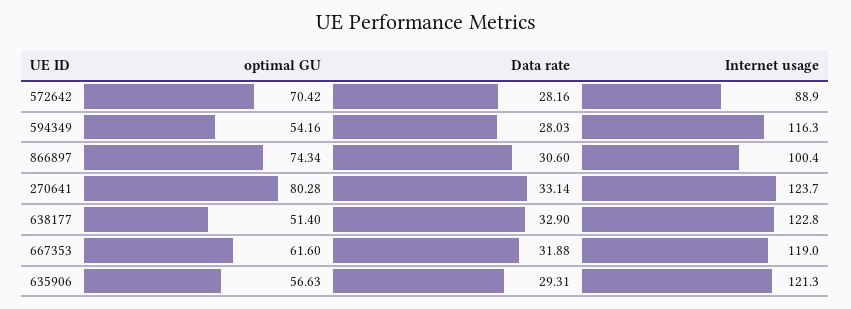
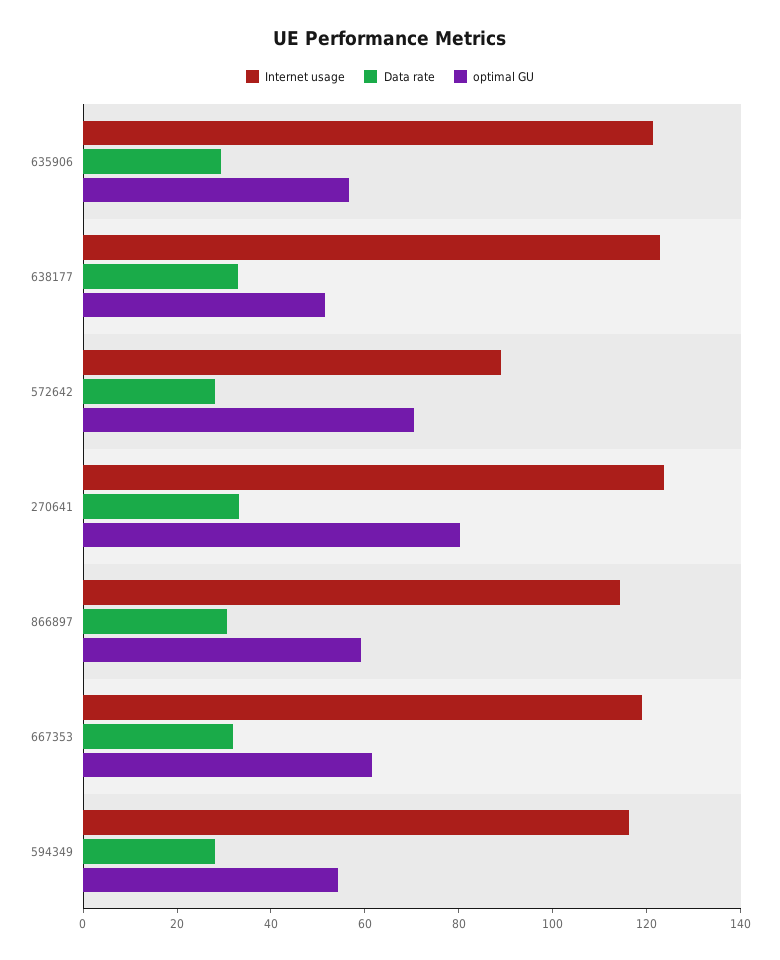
  {
    "optimal GU": {
      "572642": 70.42,
      "594349": 54.16,
-     "866897": 74.34,
+     "866897": 60,
      "270641": 80.28,
      "638177": 51.4,
      "667353": 61.6,
      "635906": 56.63
    },
    "Data rate": {
      "572642": 28.16,
      "594349": 28.03,
      "866897": 30.6,
      "270641": 33.14,
      "638177": 32.9,
      "667353": 31.88,
      "635906": 29.31
    },
    "Internet usage": {
      "572642": 88.9,
      "594349": 116.3,
-     "866897": 100.4,
+     "866897": 115,
      "270641": 123.7,
      "638177": 122.8,
      "667353": 119,
      "635906": 121.3
    }
  }

